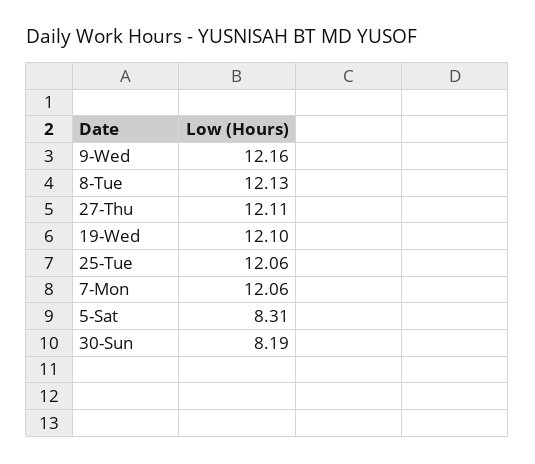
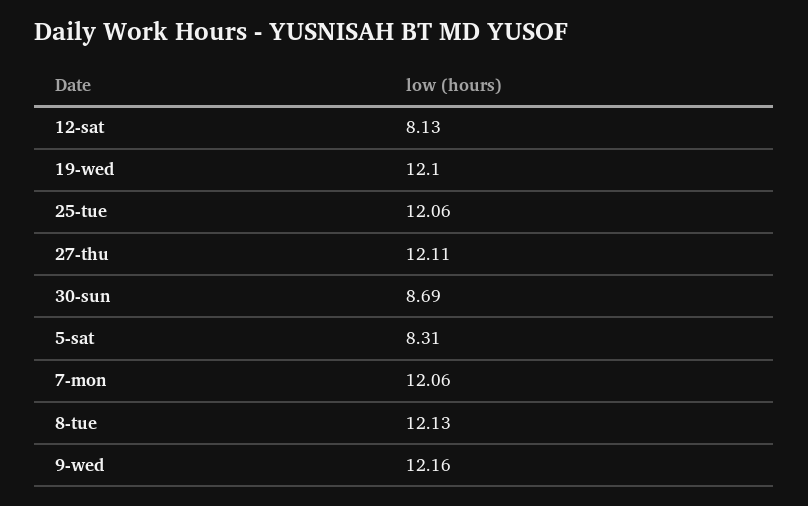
  {
    "9-Wed": 12.16,
    "8-Tue": 12.13,
    "27-Thu": 12.11,
    "19-Wed": 12.1,
    "25-Tue": 12.06,
    "7-Mon": 12.06,
    "5-Sat": 8.31,
-   "30-Sun": 8.19
+   "30-Sun": 8.69,
+   "12-sat": 8.13
  }

